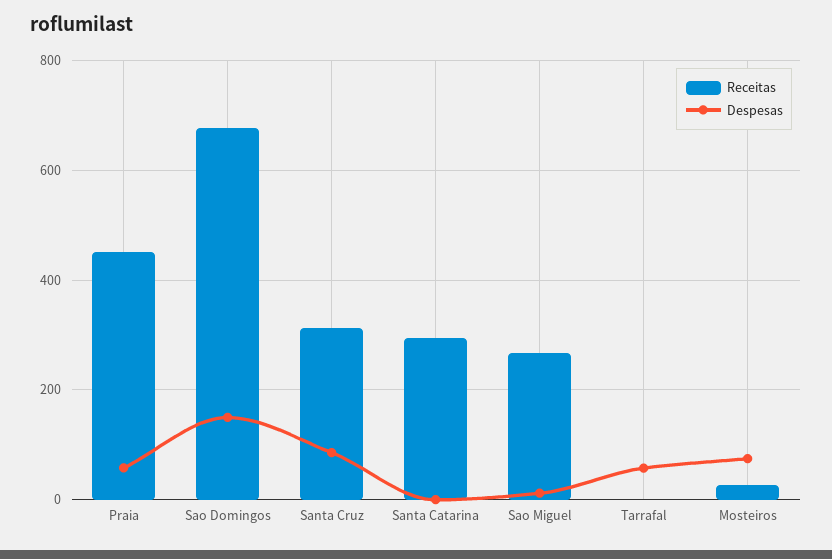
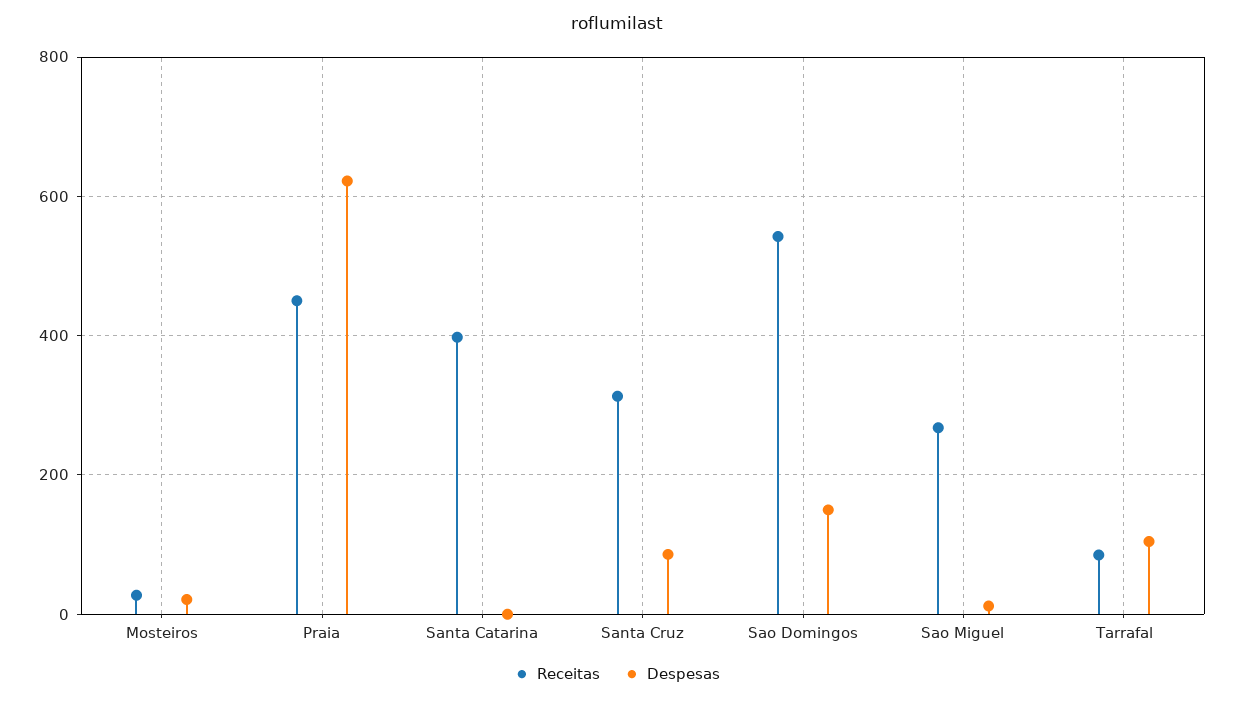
  {
    "Receitas": {
      "Praia": 460,
-     "Sao Domingos": 680,
+     "Sao Domingos": 540,
      "Santa Cruz": 320,
-     "Santa Catarina": 300,
+     "Santa Catarina": 400,
      "Sao Miguel": 260,
-     "Tarrafal": 0,
+     "Tarrafal": 80,
      "Mosteiros": 20
    },
    "Despesas": {
-     "Praia": 60,
+     "Praia": 620,
      "Sao Domingos": 140,
      "Santa Cruz": 80,
      "Santa Catarina": 0,
      "Sao Miguel": 20,
-     "Tarrafal": 60,
+     "Tarrafal": 100,
-     "Mosteiros": 80
+     "Mosteiros": 20
    }
  }

